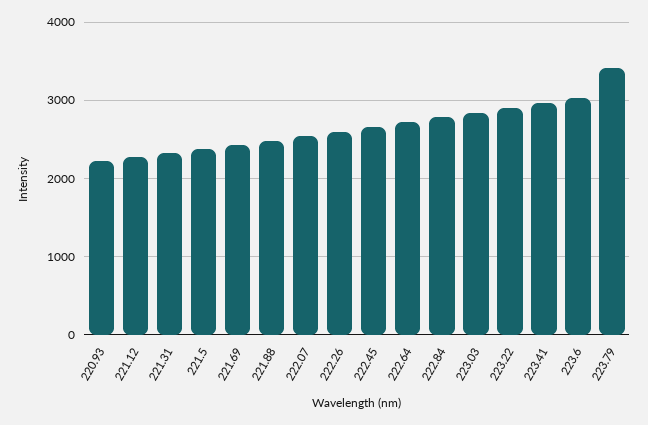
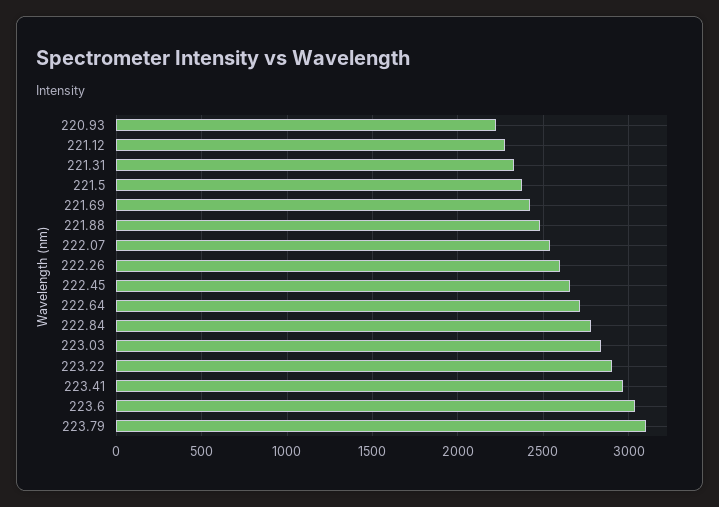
  {
    "220.93": 2200,
    "221.12": 2250,
    "221.31": 2350,
    "221.5": 2350,
    "221.69": 2400,
    "221.88": 2500,
    "222.07": 2550,
    "222.26": 2600,
    "222.45": 2650,
    "222.64": 2700,
    "222.84": 2800,
    "223.03": 2850,
    "223.22": 2900,
    "223.41": 2950,
    "223.6": 3050,
-   "223.79": 3400
+   "223.79": 3100
  }

